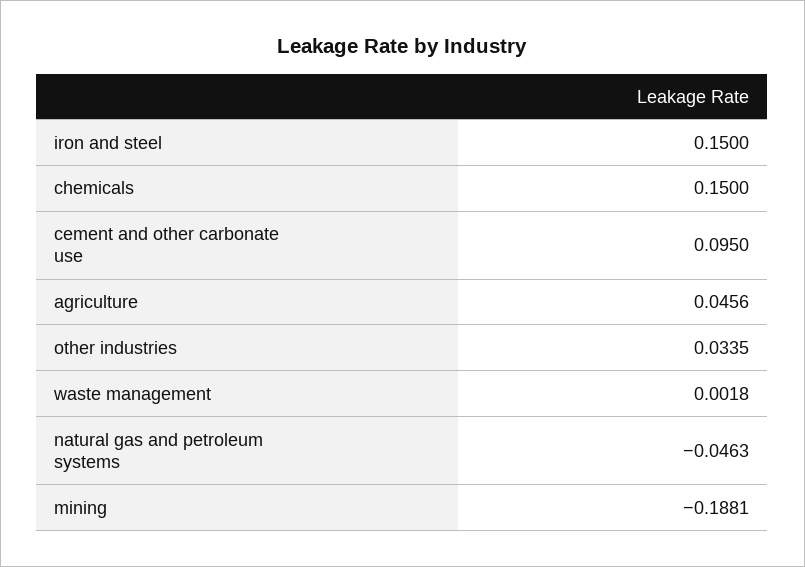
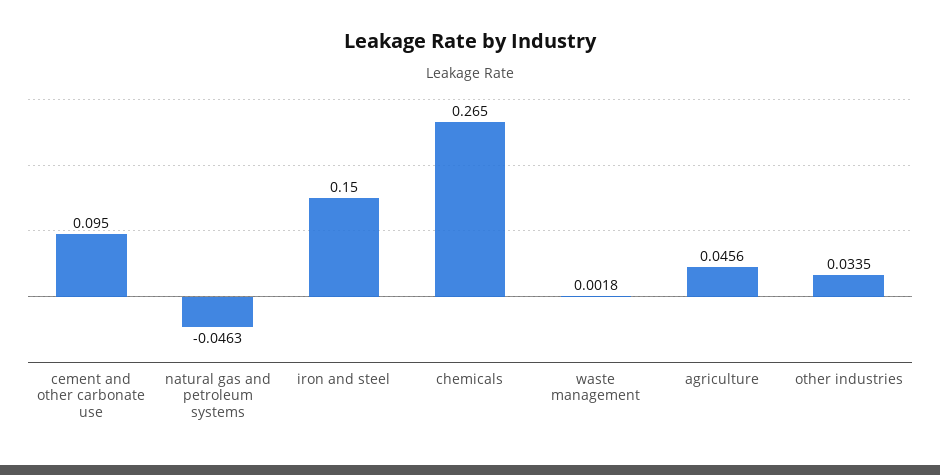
  {
    "iron and steel": 0.15,
-   "chemicals": 0.15,
+   "chemicals": 0.265,
    "cement and other carbonate use": 0.095,
    "agriculture": 0.0456,
    "other industries": 0.0335,
    "waste management": 0.0018,
-   "natural gas and petroleum systems": -0.0463,
+   "natural gas and petroleum systems": -0.0463
-   "mining": -0.1881
  }

